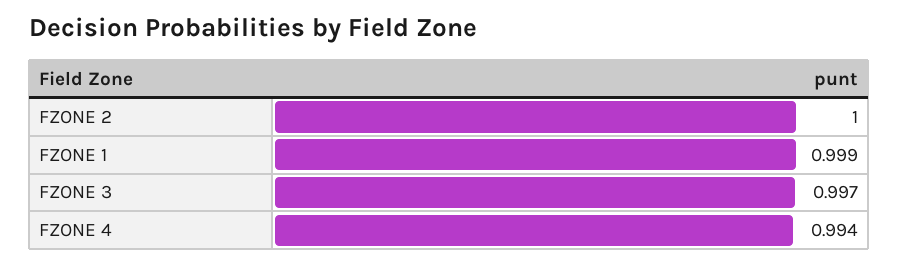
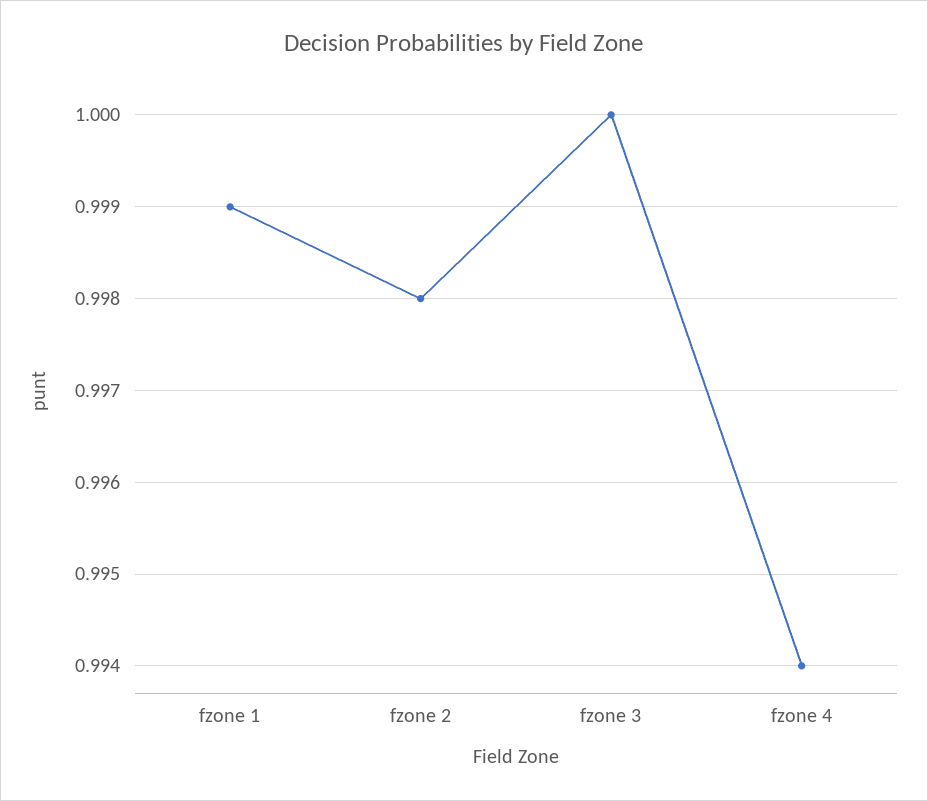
  {
-   "FZONE 2": 1,
+   "FZONE 2": 0.998,
    "FZONE 1": 0.999,
-   "FZONE 3": 0.997,
+   "FZONE 3": 1,
    "FZONE 4": 0.994
  }

